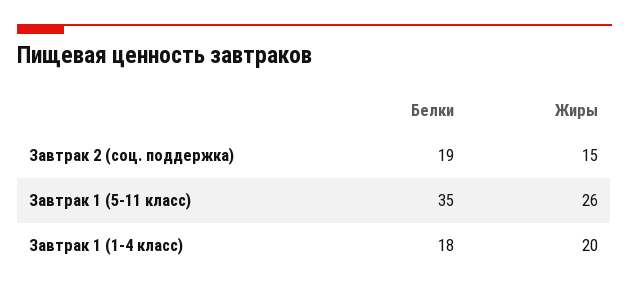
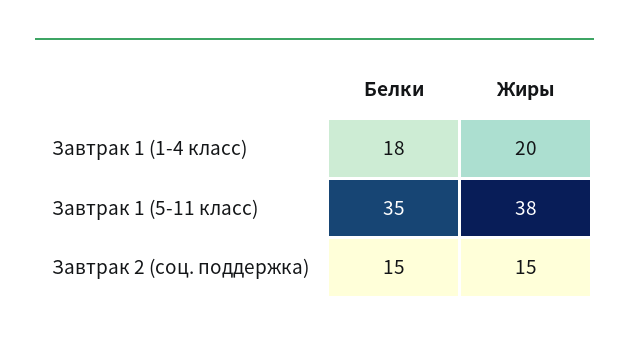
  {
    "Белки": {
-     "Завтрак 2 (соц. поддержка)": 19,
+     "Завтрак 2 (соц. поддержка)": 15,
      "Завтрак 1 (5-11 класс)": 35,
      "Завтрак 1 (1-4 класс)": 18
    },
    "Жиры": {
      "Завтрак 2 (соц. поддержка)": 15,
-     "Завтрак 1 (5-11 класс)": 26,
+     "Завтрак 1 (5-11 класс)": 38,
      "Завтрак 1 (1-4 класс)": 20
    }
  }

